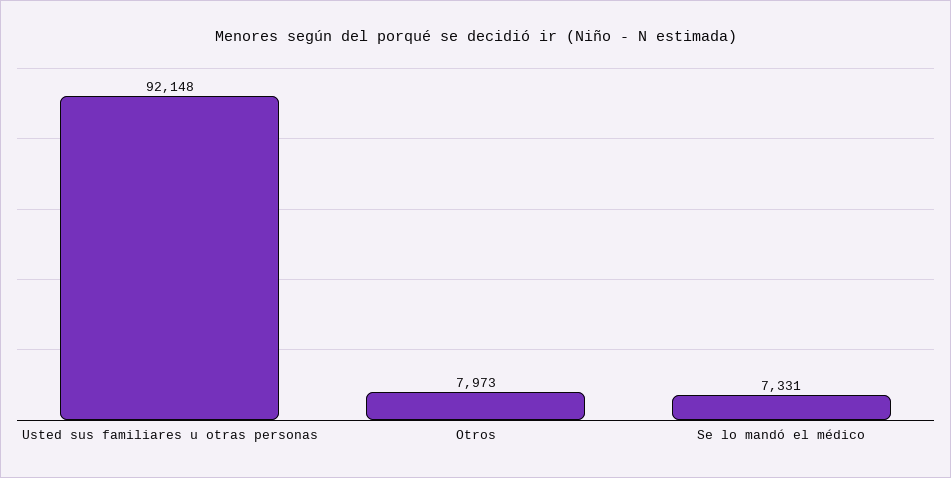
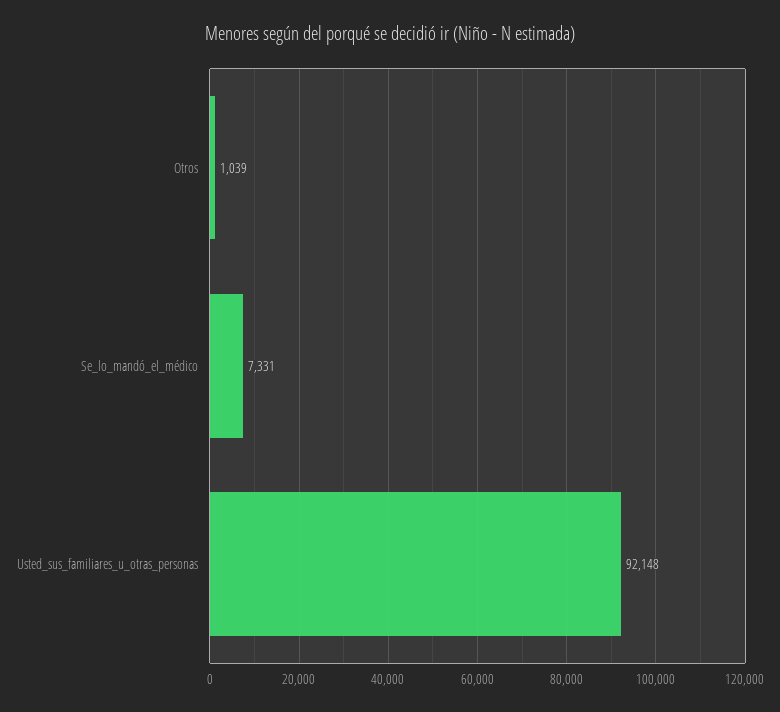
  {
    "Usted sus familiares u otras personas": 92148,
-   "Otros": 7973,
+   "Otros": 1039,
    "Se lo mandó el médico": 7331
  }

